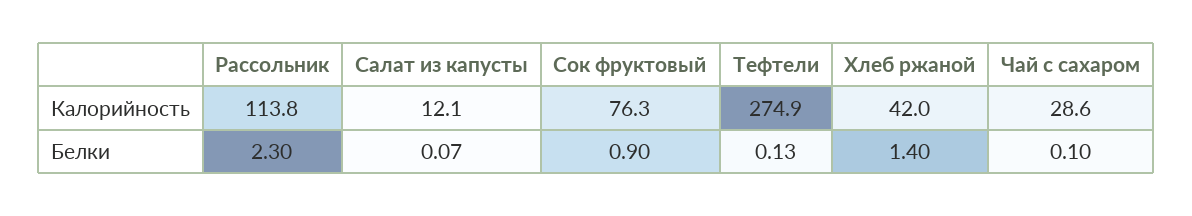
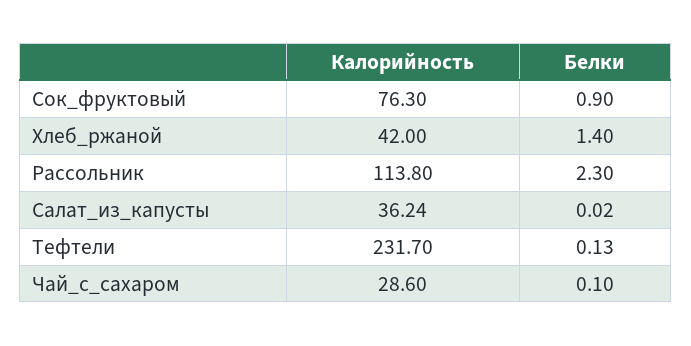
  {
    "Рассольник": {
      "Калорийность": 113.8,
      "Белки": 2.3
    },
    "Салат из капусты": {
-     "Калорийность": 12.1,
+     "Калорийность": 36.24,
-     "Белки": 0.07
+     "Белки": 0.02
    },
    "Сок фруктовый": {
      "Калорийность": 76.3,
      "Белки": 0.9
    },
    "Тефтели": {
-     "Калорийность": 274.9,
+     "Калорийность": 231.7,
      "Белки": 0.13
    },
    "Хлеб ржаной": {
      "Калорийность": 42,
      "Белки": 1.4
    },
    "Чай с сахаром": {
      "Калорийность": 28.6,
      "Белки": 0.1
    }
  }

